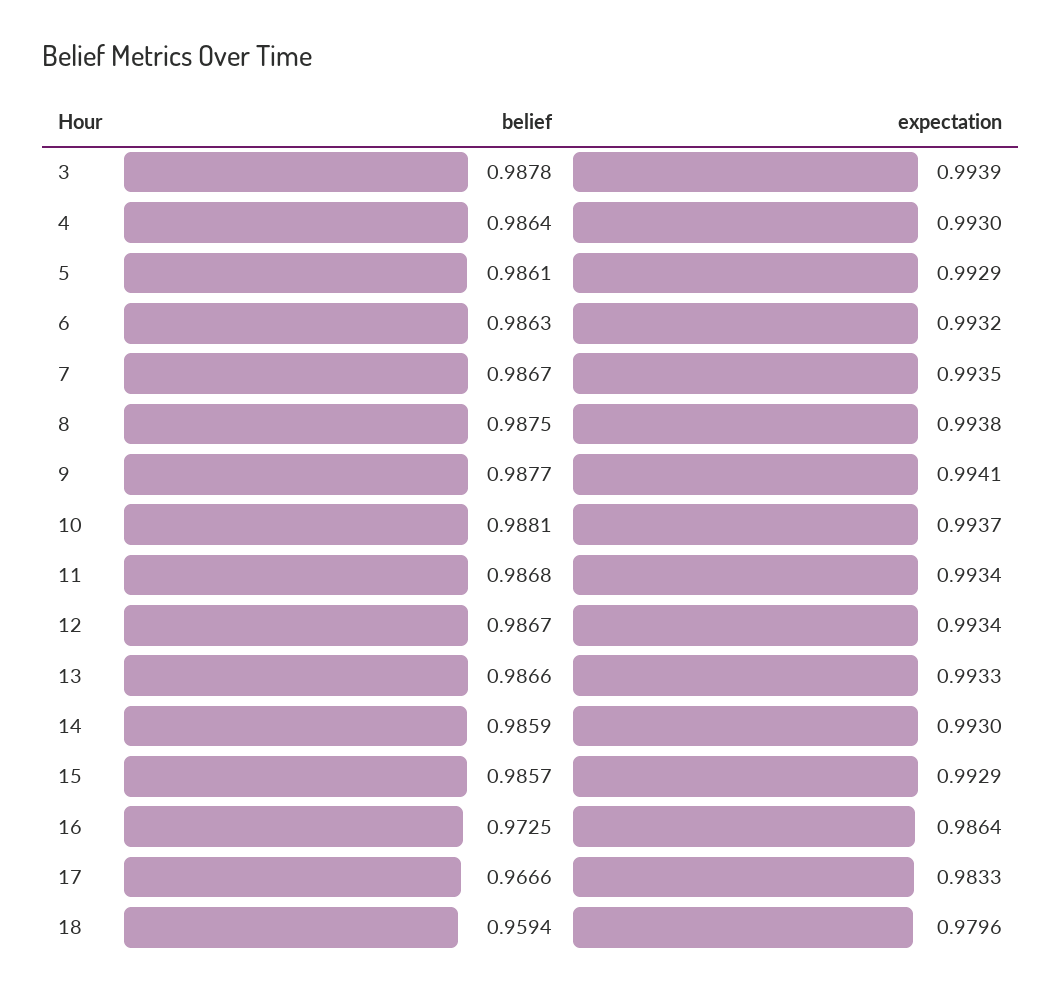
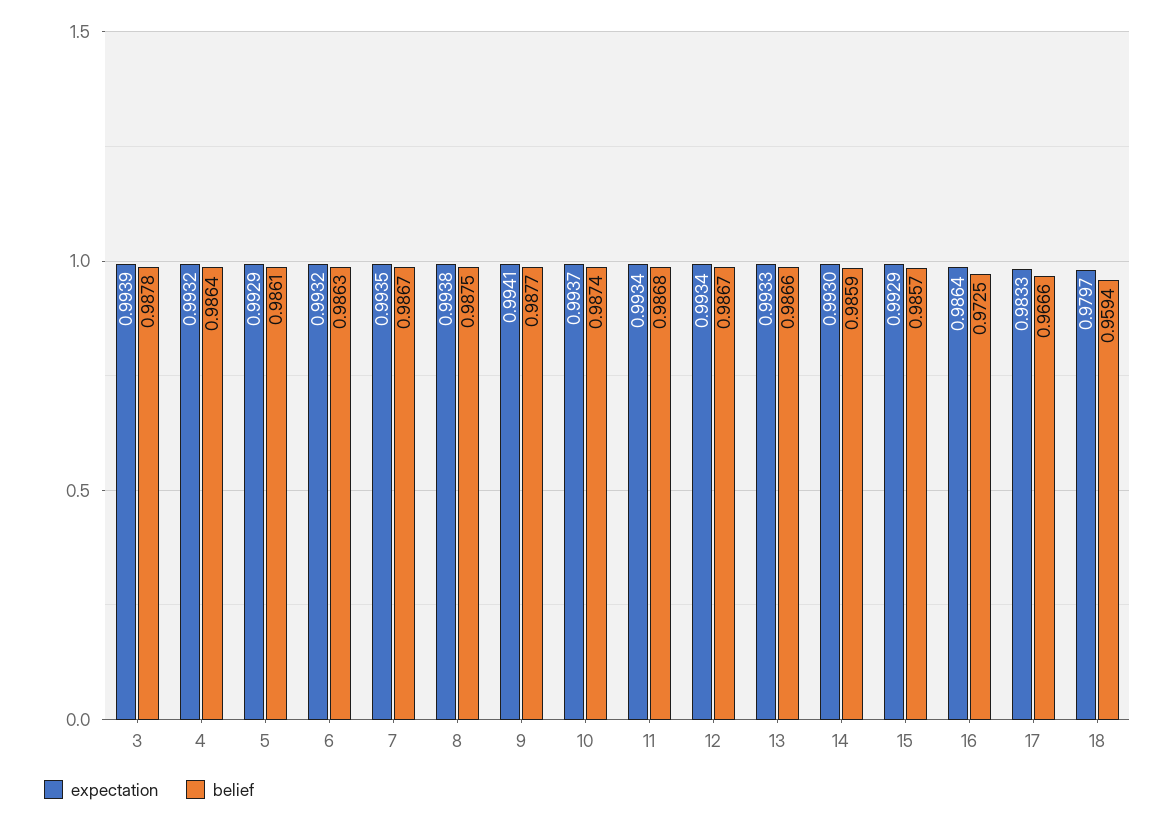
  {
    "belief": {
      "3": 0.9878,
      "4": 0.9864,
      "5": 0.9861,
      "6": 0.9863,
      "7": 0.9867,
      "8": 0.9875,
      "9": 0.9877,
-     "10": 0.9881,
+     "10": 0.9874,
      "11": 0.9868,
      "12": 0.9867,
      "13": 0.9866,
      "14": 0.9859,
      "15": 0.9857,
      "16": 0.9725,
      "17": 0.9666,
      "18": 0.9594
    },
    "expectation": {
      "3": 0.9939,
-     "4": 0.993,
+     "4": 0.9932,
      "5": 0.9929,
      "6": 0.9932,
      "7": 0.9935,
      "8": 0.9938,
      "9": 0.9941,
      "10": 0.9937,
      "11": 0.9934,
      "12": 0.9934,
      "13": 0.9933,
      "14": 0.993,
      "15": 0.9929,
      "16": 0.9864,
      "17": 0.9833,
-     "18": 0.9796
+     "18": 0.9797
    }
  }

